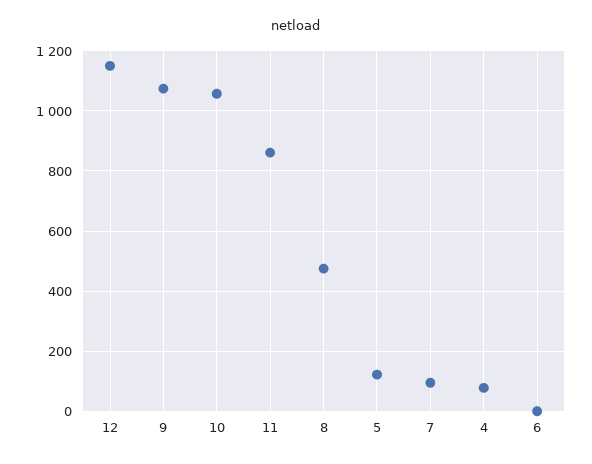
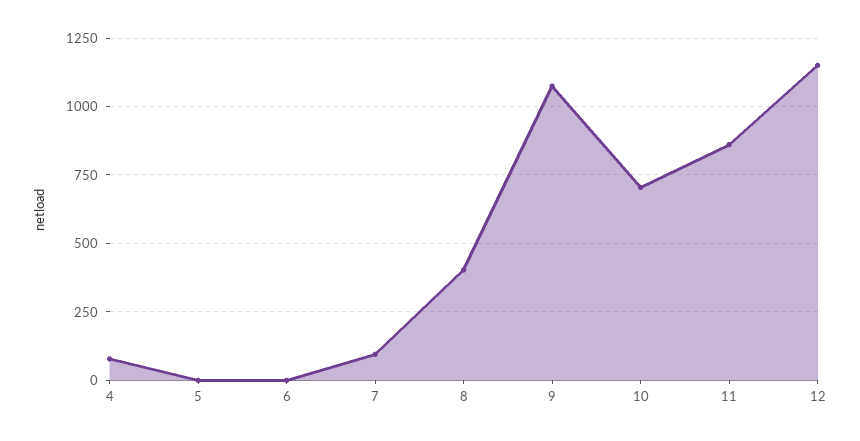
  {
    "12": 1160,
    "9": 1080,
-   "10": 1060,
+   "10": 700,
    "11": 860,
-   "8": 480,
+   "8": 400,
-   "5": 120,
+   "5": 0,
    "7": 100,
    "4": 80,
    "6": 0
  }

